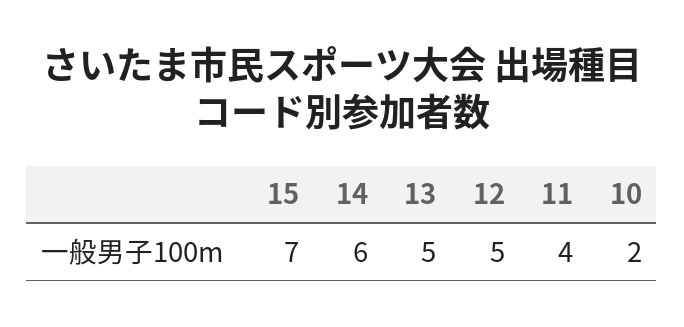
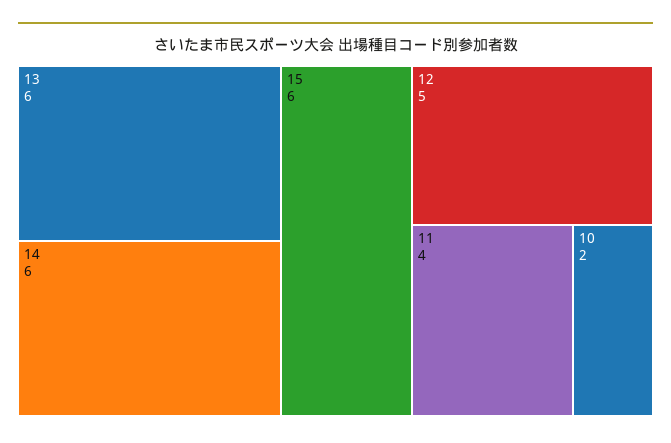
  {
-   "15": 7,
+   "15": 6,
    "14": 6,
-   "13": 5,
+   "13": 6,
    "12": 5,
    "11": 4,
    "10": 2
  }

